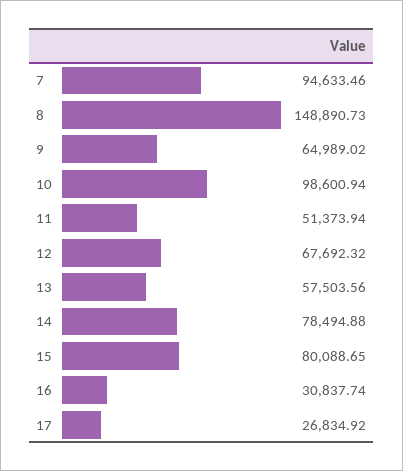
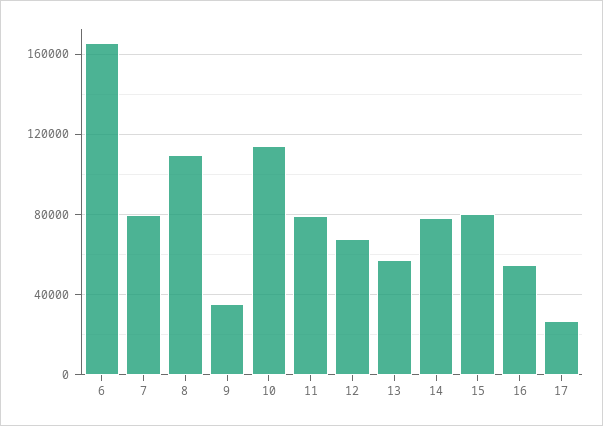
  {
-   "7": 94633.46,
+   "7": 80000,
-   "8": 148890.73,
+   "8": 110000,
-   "9": 64989.02,
+   "9": 35000,
-   "10": 98600.94,
+   "10": 115000,
-   "11": 51373.94,
+   "11": 80000,
    "12": 67692.32,
    "13": 57503.56,
    "14": 78494.88,
    "15": 80088.65,
-   "16": 30837.74,
+   "16": 55000,
-   "17": 26834.92
+   "17": 26834.92,
+   "6": 165000
  }

